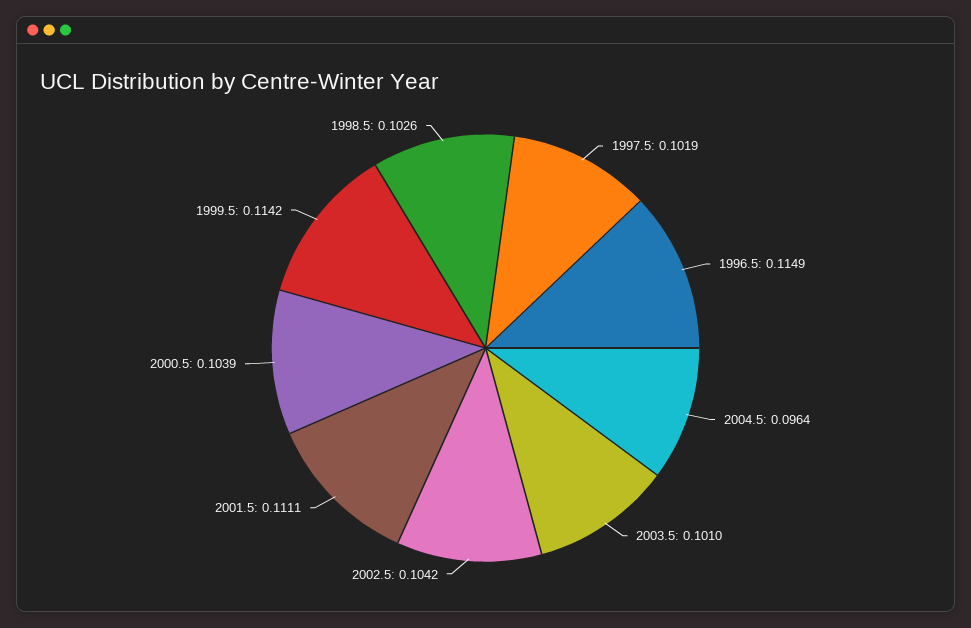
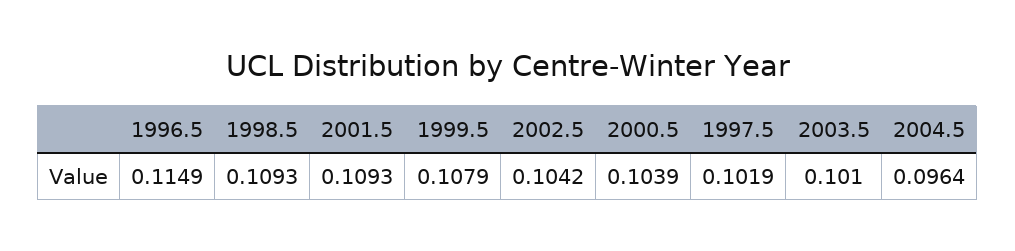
  {
    "1997.5": 0.1019,
    "1996.5": 0.1149,
    "2004.5": 0.0964,
    "2003.5": 0.101,
    "2002.5": 0.1042,
-   "2001.5": 0.1111,
+   "2001.5": 0.1093,
    "2000.5": 0.1039,
-   "1999.5": 0.1142,
+   "1999.5": 0.1079,
-   "1998.5": 0.1026
+   "1998.5": 0.1093
  }

